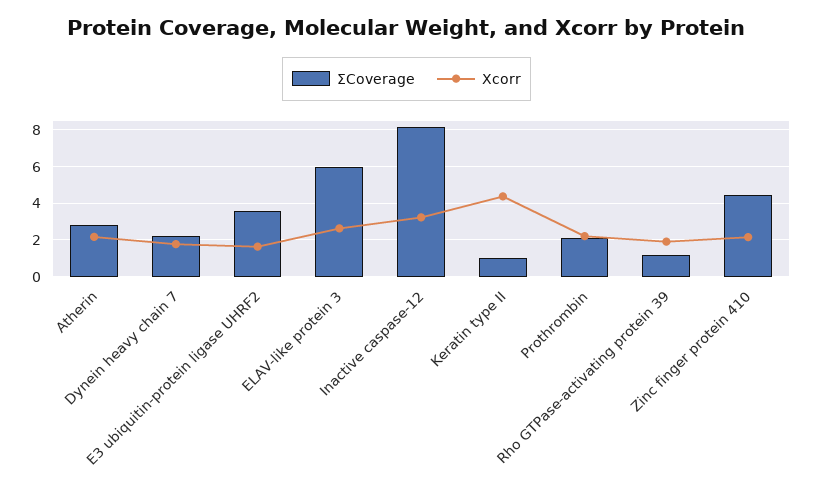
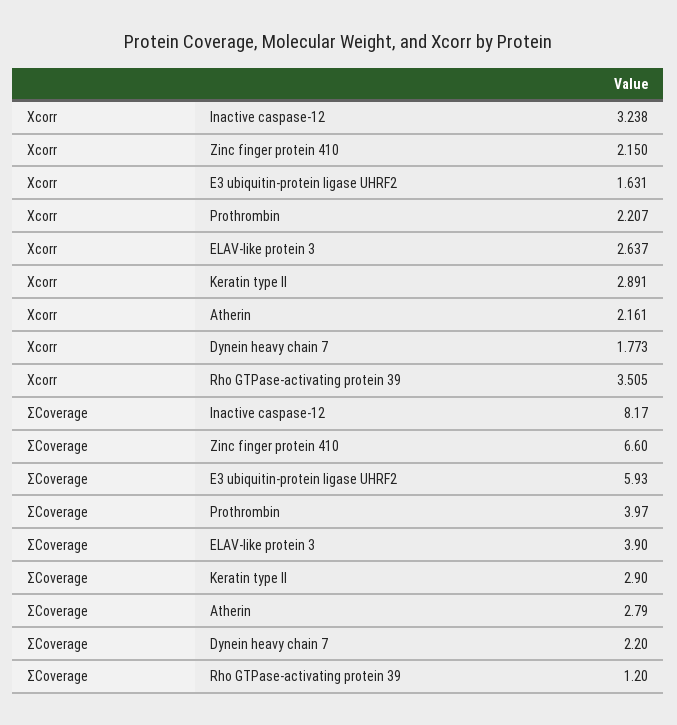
  {
    "ΣCoverage": {
      "Atherin": 2.79,
      "Dynein heavy chain 7": 2.2,
-     "E3 ubiquitin-protein ligase UHRF2": 3.5,
+     "E3 ubiquitin-protein ligase UHRF2": 5.93,
-     "ELAV-like protein 3": 6,
+     "ELAV-like protein 3": 3.9,
      "Inactive caspase-12": 8.17,
-     "Keratin type II": 1,
+     "Keratin type II": 2.9,
-     "Prothrombin": 2,
+     "Prothrombin": 3.97,
      "Rho GTPase-activating protein 39": 1.2,
-     "Zinc finger protein 410": 4.5
+     "Zinc finger protein 410": 6.6
    },
    "Xcorr": {
      "Atherin": 2.161,
      "Dynein heavy chain 7": 1.773,
      "E3 ubiquitin-protein ligase UHRF2": 1.631,
      "ELAV-like protein 3": 2.637,
      "Inactive caspase-12": 3.238,
-     "Keratin type II": 4.5,
+     "Keratin type II": 2.891,
      "Prothrombin": 2.207,
-     "Rho GTPase-activating protein 39": 2,
+     "Rho GTPase-activating protein 39": 3.505,
      "Zinc finger protein 410": 2.15
    }
  }

